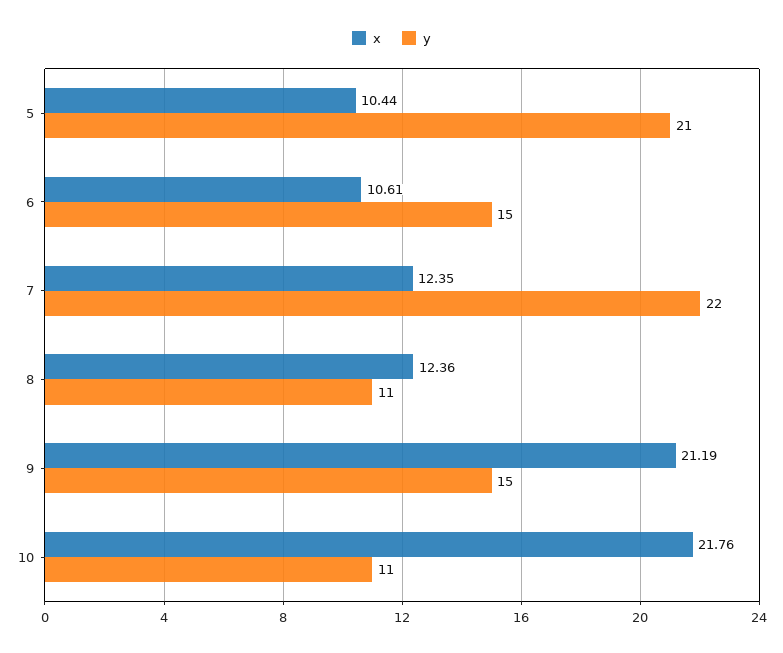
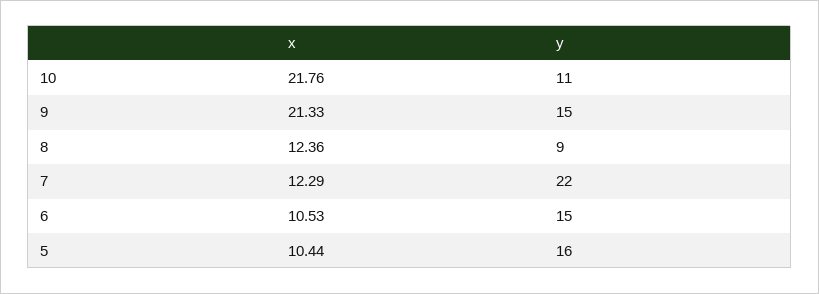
  {
    "x": {
      "5": 10.44,
-     "6": 10.61,
+     "6": 10.53,
-     "7": 12.35,
+     "7": 12.29,
      "8": 12.36,
-     "9": 21.19,
+     "9": 21.33,
      "10": 21.76
    },
    "y": {
-     "5": 21,
+     "5": 16,
      "6": 15,
      "7": 22,
-     "8": 11,
+     "8": 9,
      "9": 15,
      "10": 11
    }
  }

